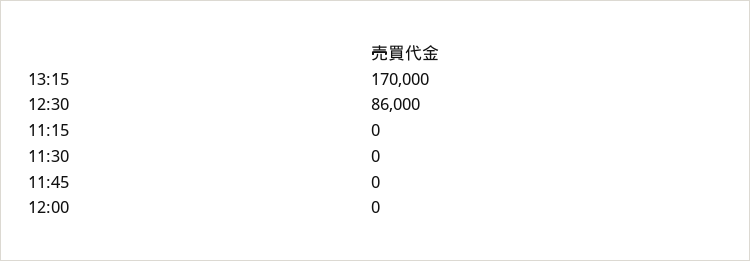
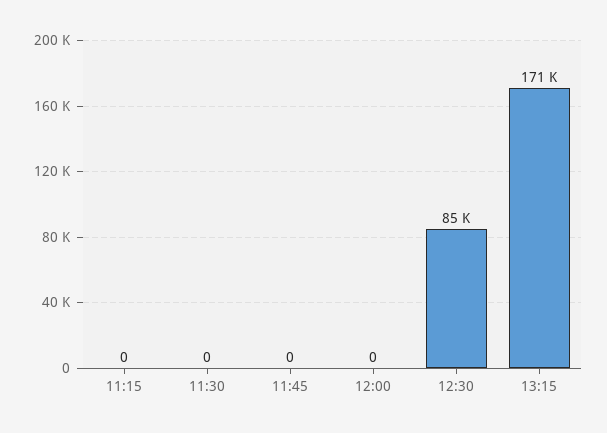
  {
-   "13:15": 170000,
+   "13:15": 171000,
-   "12:30": 86000,
+   "12:30": 85000,
    "11:15": 0,
    "11:30": 0,
    "11:45": 0,
    "12:00": 0
  }

